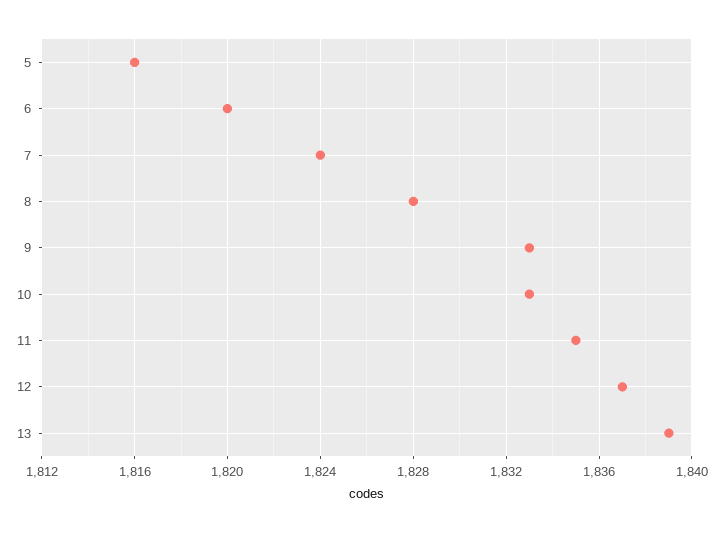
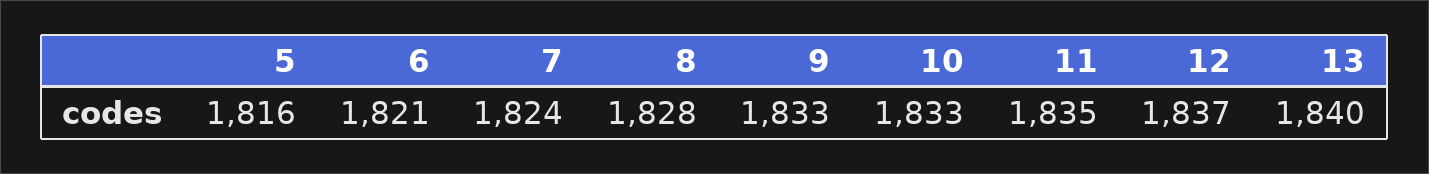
  {
    "5": 1816,
-   "6": 1820,
+   "6": 1821,
    "7": 1824,
    "8": 1828,
    "9": 1833,
    "10": 1833,
    "11": 1835,
    "12": 1837,
-   "13": 1839
+   "13": 1840
  }

